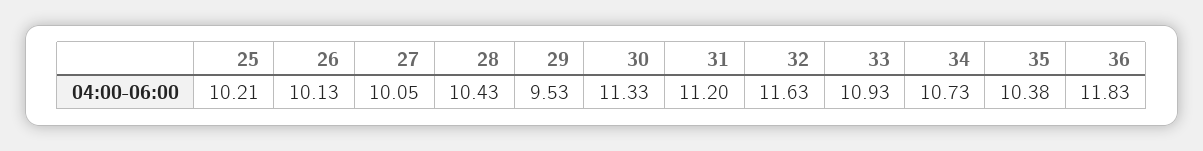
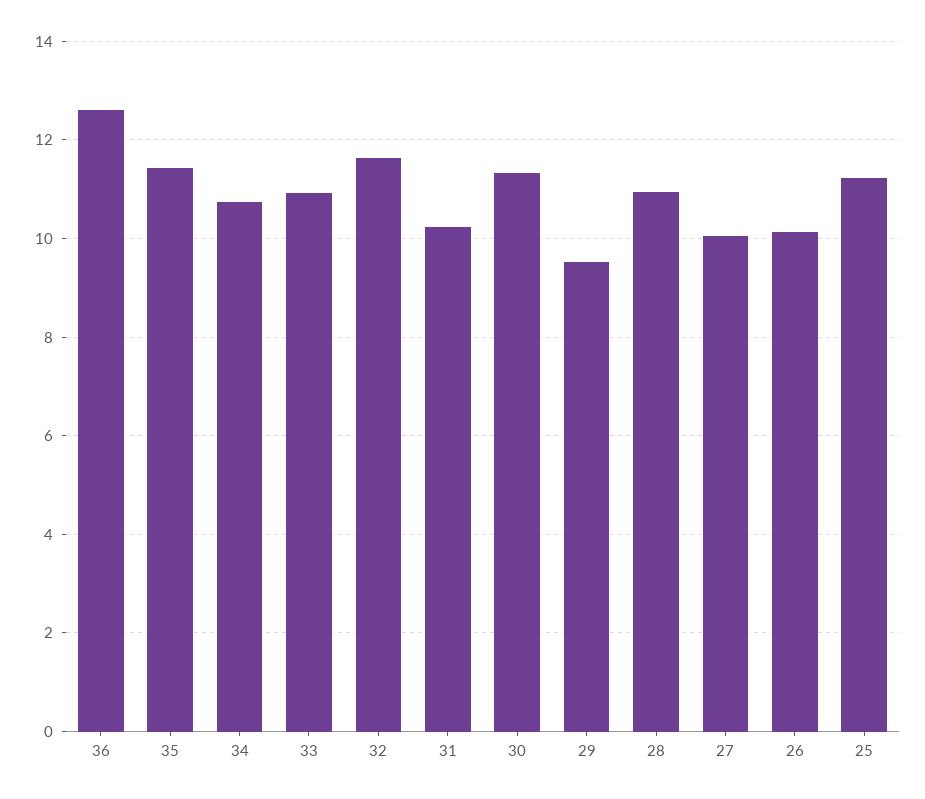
  {
-   "25": 10.21,
+   "25": 11.2,
    "26": 10.13,
    "27": 10.05,
-   "28": 10.43,
+   "28": 11,
    "29": 9.53,
    "30": 11.33,
-   "31": 11.2,
+   "31": 10.2,
    "32": 11.63,
    "33": 10.93,
    "34": 10.73,
-   "35": 10.38,
+   "35": 11.4,
-   "36": 11.83
+   "36": 12.6
  }

